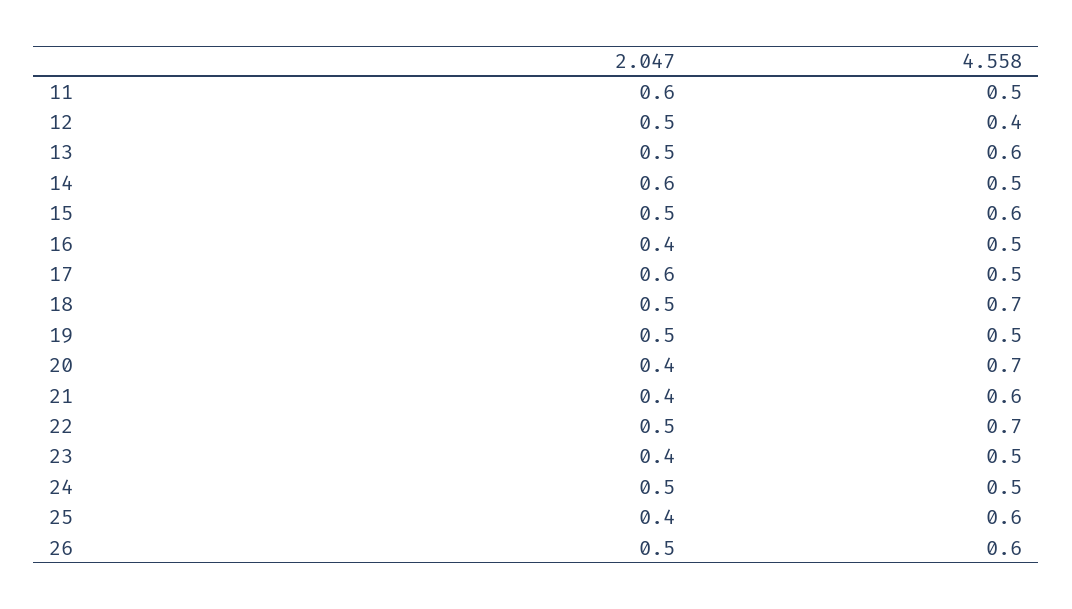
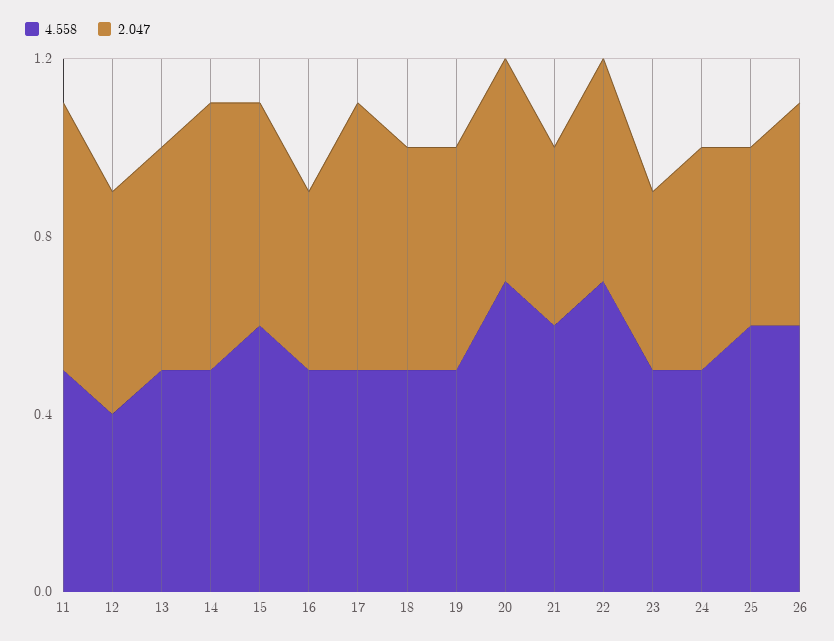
  {
    "2.047": {
      "11": 0.6,
      "12": 0.5,
      "13": 0.5,
      "14": 0.6,
      "15": 0.5,
      "16": 0.4,
      "17": 0.6,
      "18": 0.5,
      "19": 0.5,
-     "20": 0.4,
+     "20": 0.5,
      "21": 0.4,
      "22": 0.5,
      "23": 0.4,
      "24": 0.5,
      "25": 0.4,
      "26": 0.5
    },
    "4.558": {
      "11": 0.5,
      "12": 0.4,
-     "13": 0.6,
+     "13": 0.5,
      "14": 0.5,
      "15": 0.6,
      "16": 0.5,
      "17": 0.5,
-     "18": 0.7,
+     "18": 0.5,
      "19": 0.5,
      "20": 0.7,
      "21": 0.6,
      "22": 0.7,
      "23": 0.5,
      "24": 0.5,
      "25": 0.6,
      "26": 0.6
    }
  }

